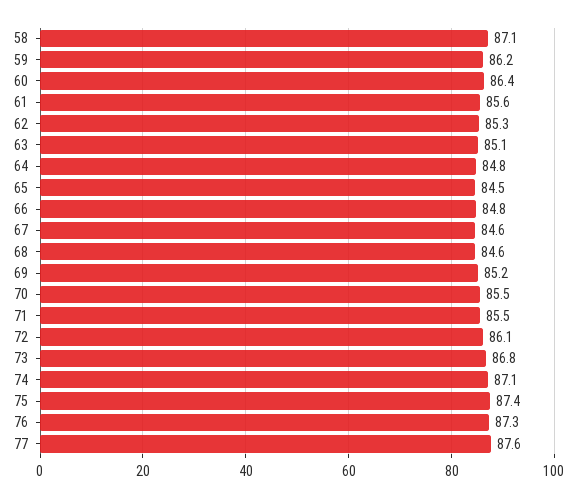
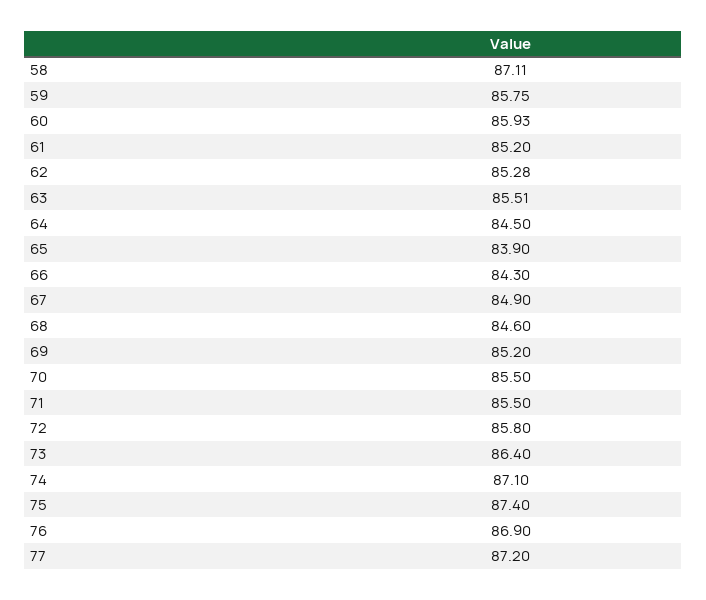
  {
    "58": 87.11,
-   "59": 86.2,
+   "59": 85.75,
-   "60": 86.4,
+   "60": 85.93,
-   "61": 85.6,
+   "61": 85.2,
    "62": 85.28,
-   "63": 85.1,
+   "63": 85.51,
-   "64": 84.8,
+   "64": 84.5,
-   "65": 84.5,
+   "65": 83.9,
-   "66": 84.8,
+   "66": 84.3,
-   "67": 84.6,
+   "67": 84.9,
    "68": 84.6,
    "69": 85.2,
    "70": 85.5,
    "71": 85.5,
-   "72": 86.1,
+   "72": 85.8,
-   "73": 86.8,
+   "73": 86.4,
    "74": 87.1,
    "75": 87.4,
-   "76": 87.3,
+   "76": 86.9,
-   "77": 87.6
+   "77": 87.2
  }

